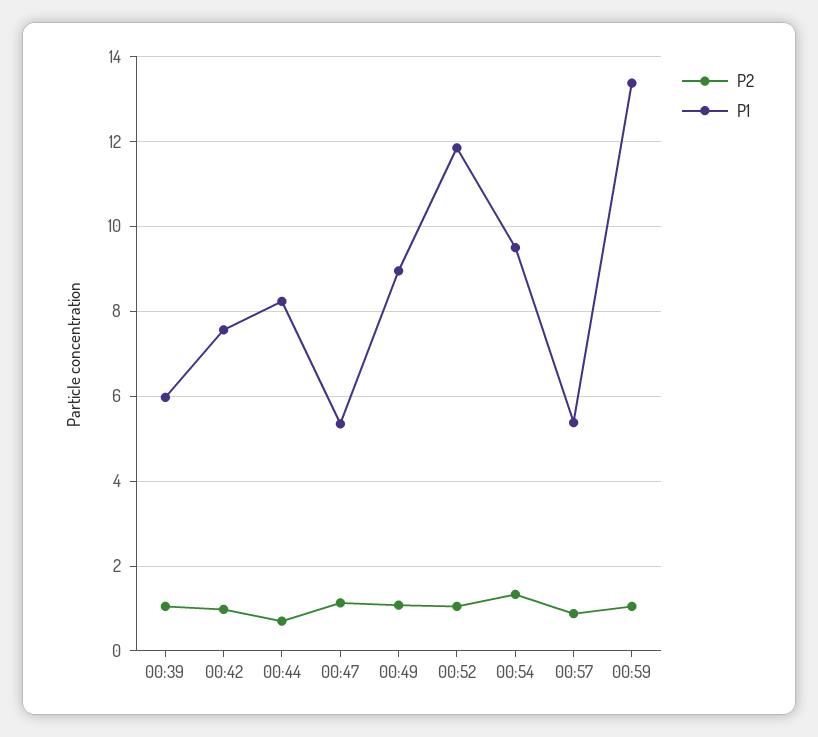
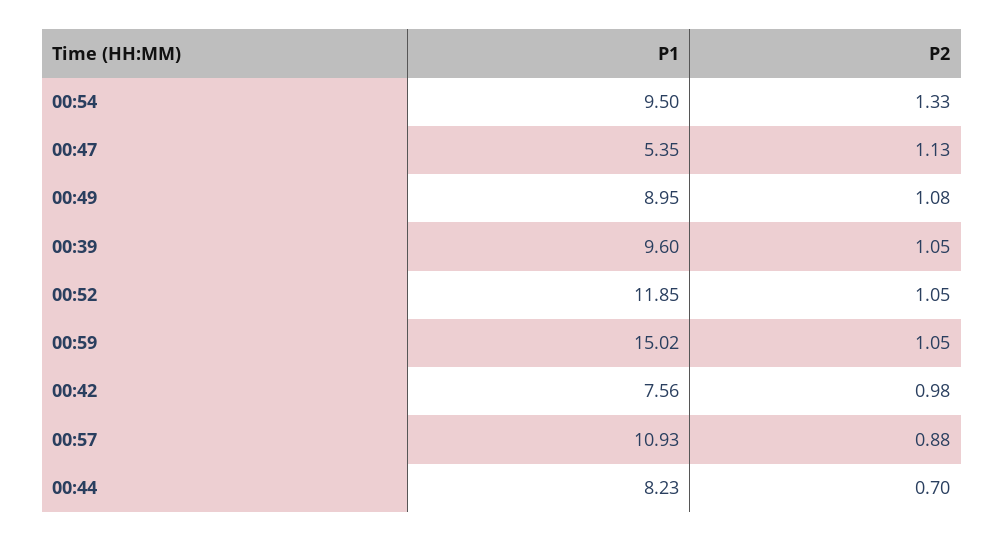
  {
    "P2": {
      "00:39": 1.05,
      "00:42": 0.98,
      "00:44": 0.7,
      "00:47": 1.13,
      "00:49": 1.08,
      "00:52": 1.05,
      "00:54": 1.33,
      "00:57": 0.88,
      "00:59": 1.05
    },
    "P1": {
-     "00:39": 6,
+     "00:39": 9.6,
      "00:42": 7.56,
      "00:44": 8.23,
      "00:47": 5.35,
      "00:49": 8.95,
      "00:52": 11.85,
      "00:54": 9.5,
-     "00:57": 5.4,
+     "00:57": 10.93,
-     "00:59": 13.4
+     "00:59": 15.02
    }
  }

